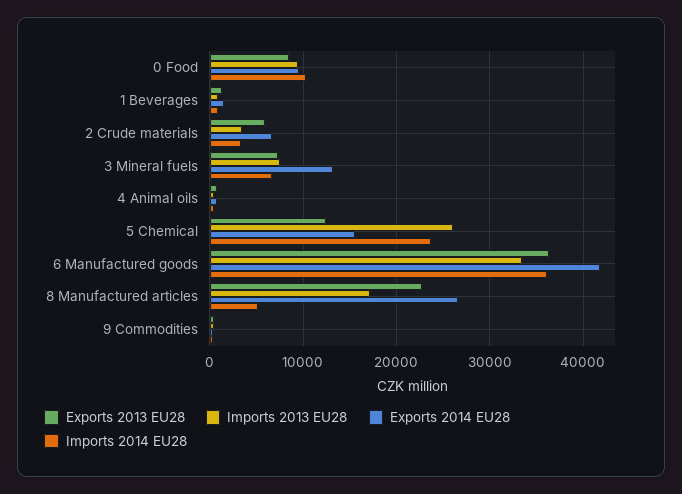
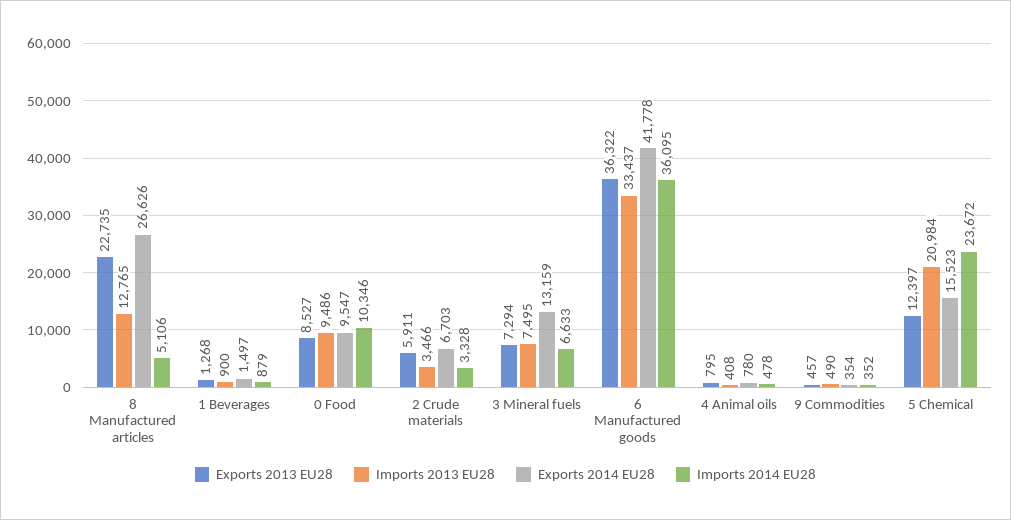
  {
    "Exports 2013 EU28": {
      "0 Food": 8527,
      "1 Beverages": 1268,
      "2 Crude materials": 5911,
      "3 Mineral fuels": 7294,
      "4 Animal oils": 795,
      "5 Chemical": 12397,
      "6 Manufactured goods": 36322,
      "8 Manufactured articles": 22735,
      "9 Commodities": 457
    },
    "Imports 2013 EU28": {
      "0 Food": 9486,
      "1 Beverages": 900,
      "2 Crude materials": 3466,
      "3 Mineral fuels": 7495,
      "4 Animal oils": 408,
-     "5 Chemical": 26000,
+     "5 Chemical": 20984,
      "6 Manufactured goods": 33437,
-     "8 Manufactured articles": 17000,
+     "8 Manufactured articles": 12765,
      "9 Commodities": 490
    },
    "Exports 2014 EU28": {
      "0 Food": 9547,
      "1 Beverages": 1497,
      "2 Crude materials": 6703,
      "3 Mineral fuels": 13159,
      "4 Animal oils": 780,
      "5 Chemical": 15523,
      "6 Manufactured goods": 41778,
      "8 Manufactured articles": 26626,
      "9 Commodities": 354
    },
    "Imports 2014 EU28": {
      "0 Food": 10346,
      "1 Beverages": 879,
      "2 Crude materials": 3328,
      "3 Mineral fuels": 6633,
      "4 Animal oils": 478,
      "5 Chemical": 23672,
      "6 Manufactured goods": 36095,
      "8 Manufactured articles": 5106,
      "9 Commodities": 352
    }
  }

